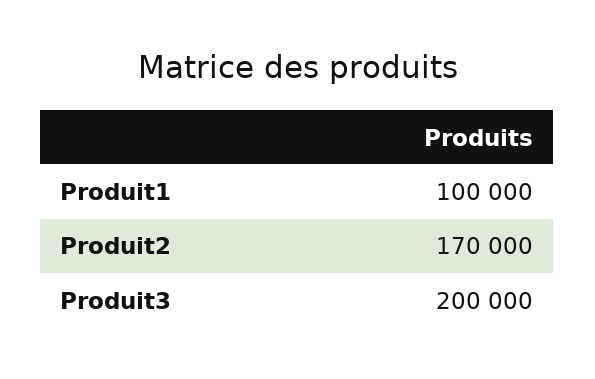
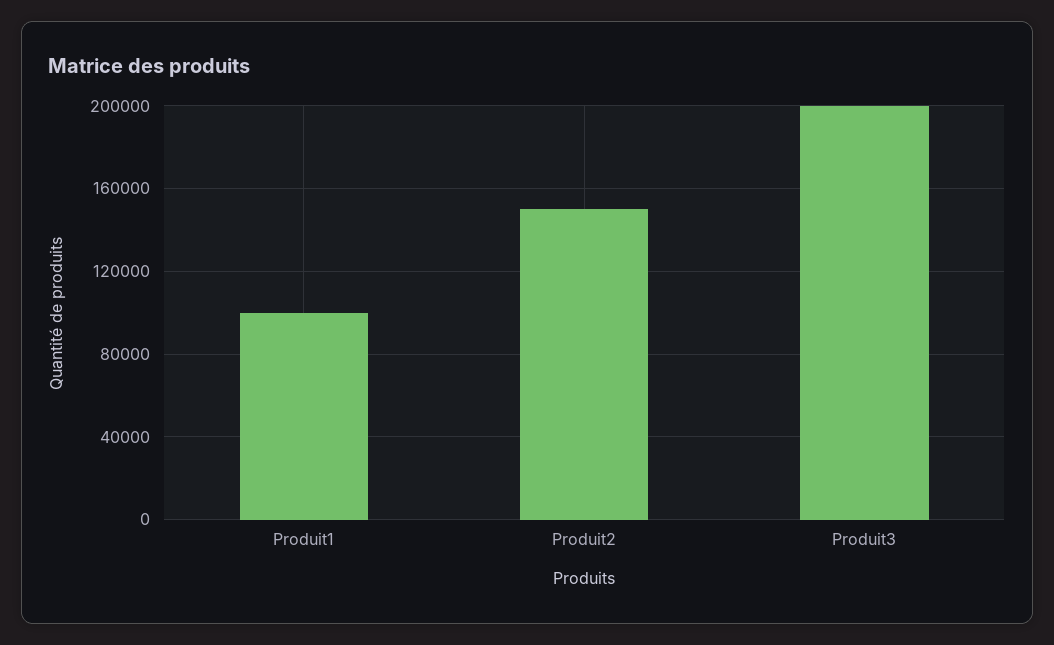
  {
    "Produit1": 100000,
-   "Produit2": 170000,
+   "Produit2": 150000,
    "Produit3": 200000
  }

